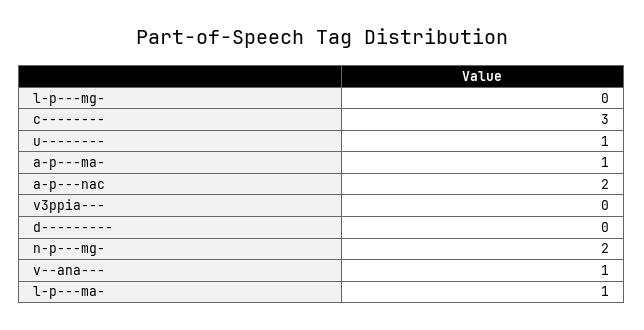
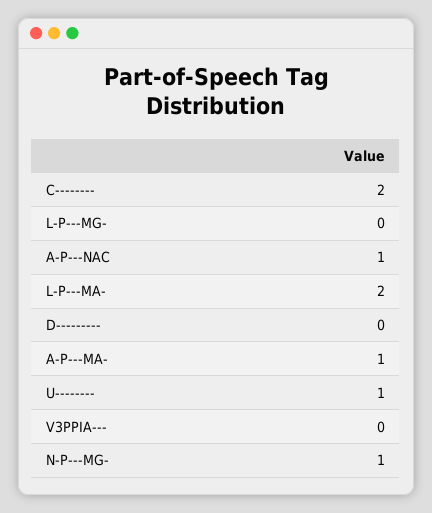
  {
    "l-p---mg-": 0,
-   "c--------": 3,
+   "c--------": 2,
    "u--------": 1,
    "a-p---ma-": 1,
-   "a-p---nac": 2,
+   "a-p---nac": 1,
    "v3ppia---": 0,
    "d---------": 0,
-   "n-p---mg-": 2,
+   "n-p---mg-": 1,
-   "v--ana---": 1,
-   "l-p---ma-": 1
+   "l-p---ma-": 2
  }

